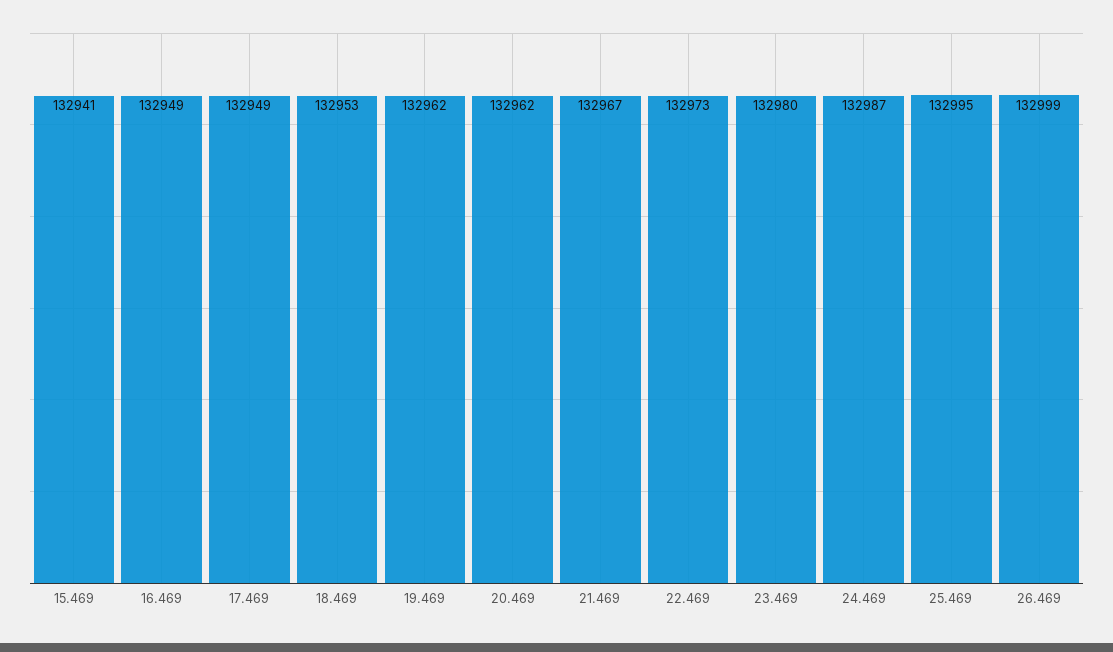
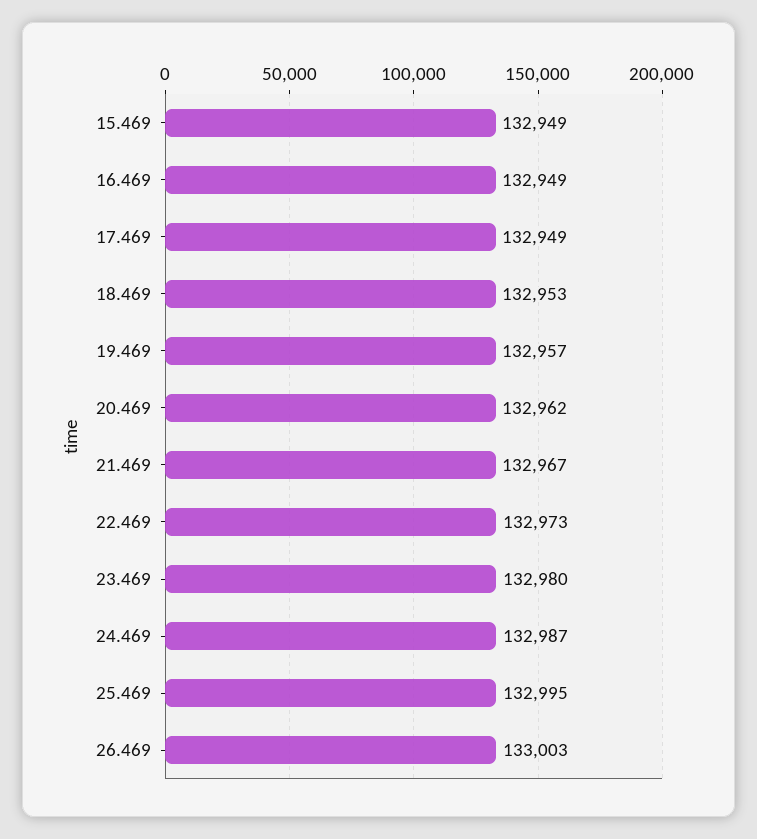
  {
-   "15.469": 132941,
+   "15.469": 132949,
    "16.469": 132949,
    "17.469": 132949,
    "18.469": 132953,
-   "19.469": 132962,
+   "19.469": 132957,
    "20.469": 132962,
    "21.469": 132967,
    "22.469": 132973,
    "23.469": 132980,
    "24.469": 132987,
    "25.469": 132995,
-   "26.469": 132999
+   "26.469": 133003
  }

